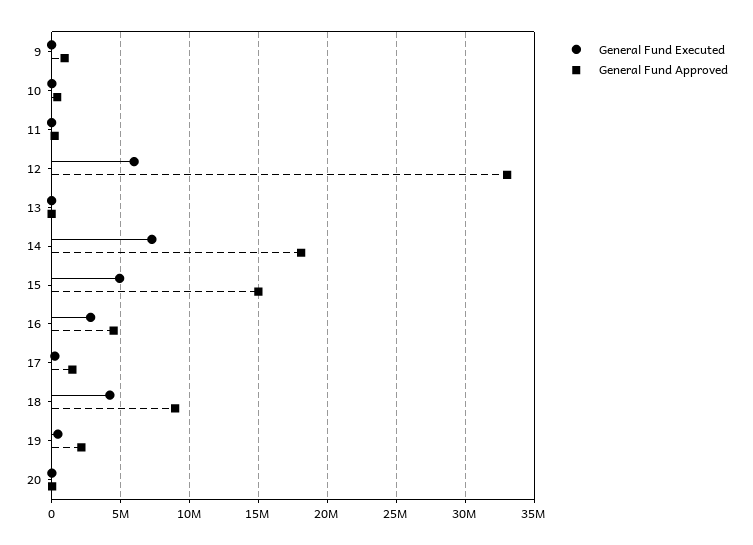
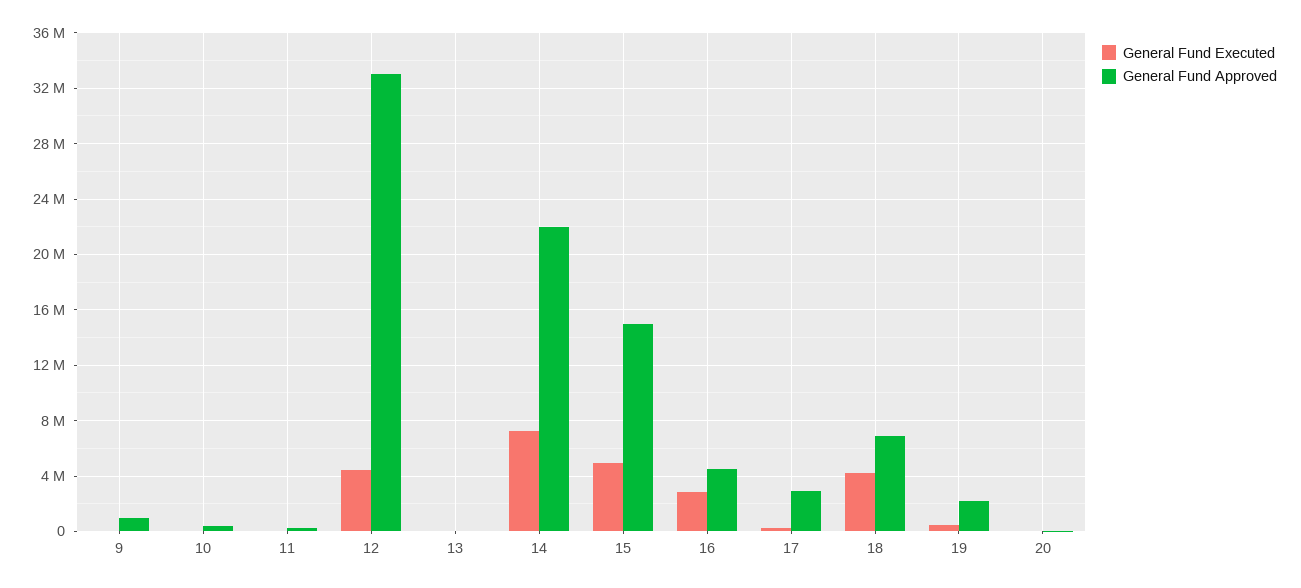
  {
    "General Fund Executed": {
      "9": 0,
      "10": 0,
      "11": 0,
-     "12": 6000000,
+     "12": 4500000,
      "13": 0,
      "14": 7500000,
      "15": 5000000,
      "16": 3000000,
      "17": 0,
      "18": 4000000,
      "19": 500000,
      "20": 0
    },
    "General Fund Approved": {
      "9": 1000000,
      "10": 500000,
      "11": 0,
      "12": 33000000,
      "13": 0,
-     "14": 18000000,
+     "14": 22000000,
      "15": 15000000,
      "16": 4500000,
-     "17": 1500000,
+     "17": 3000000,
-     "18": 9000000,
+     "18": 7000000,
      "19": 2000000,
      "20": 0
    }
  }

